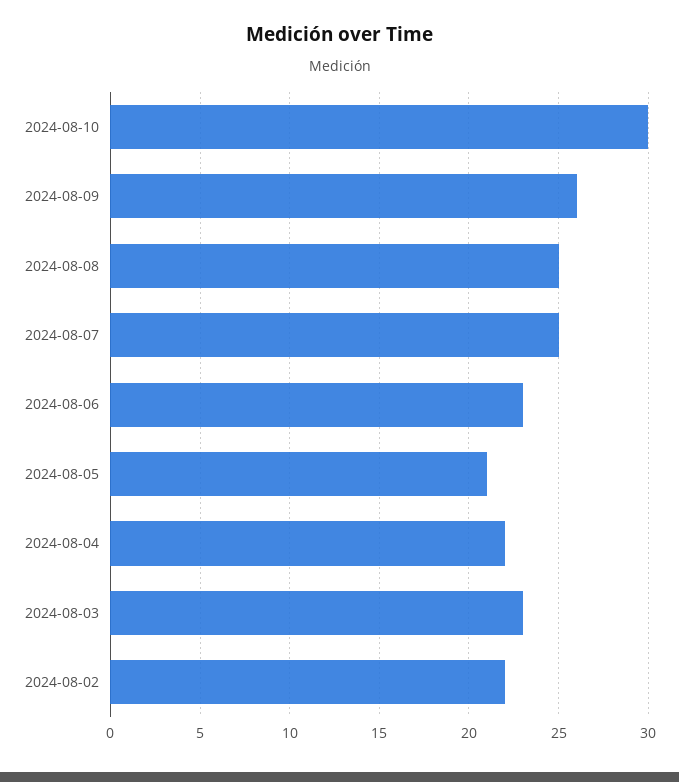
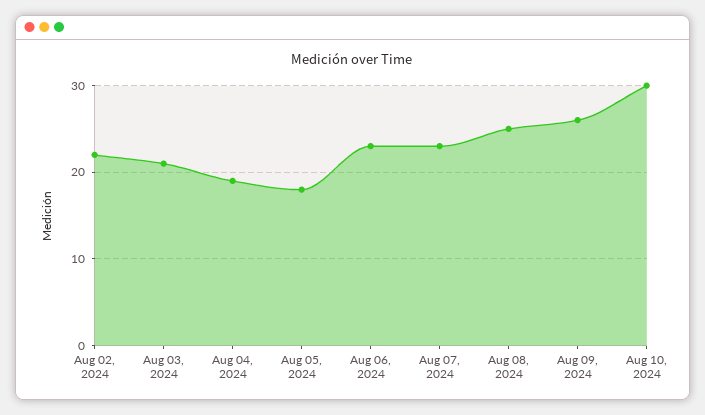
  {
    "2024-08-10": 30,
    "2024-08-09": 26,
    "2024-08-08": 25,
-   "2024-08-07": 25,
+   "2024-08-07": 23,
    "2024-08-06": 23,
-   "2024-08-05": 21,
+   "2024-08-05": 18,
-   "2024-08-04": 22,
+   "2024-08-04": 19,
-   "2024-08-03": 23,
+   "2024-08-03": 21,
    "2024-08-02": 22
  }

